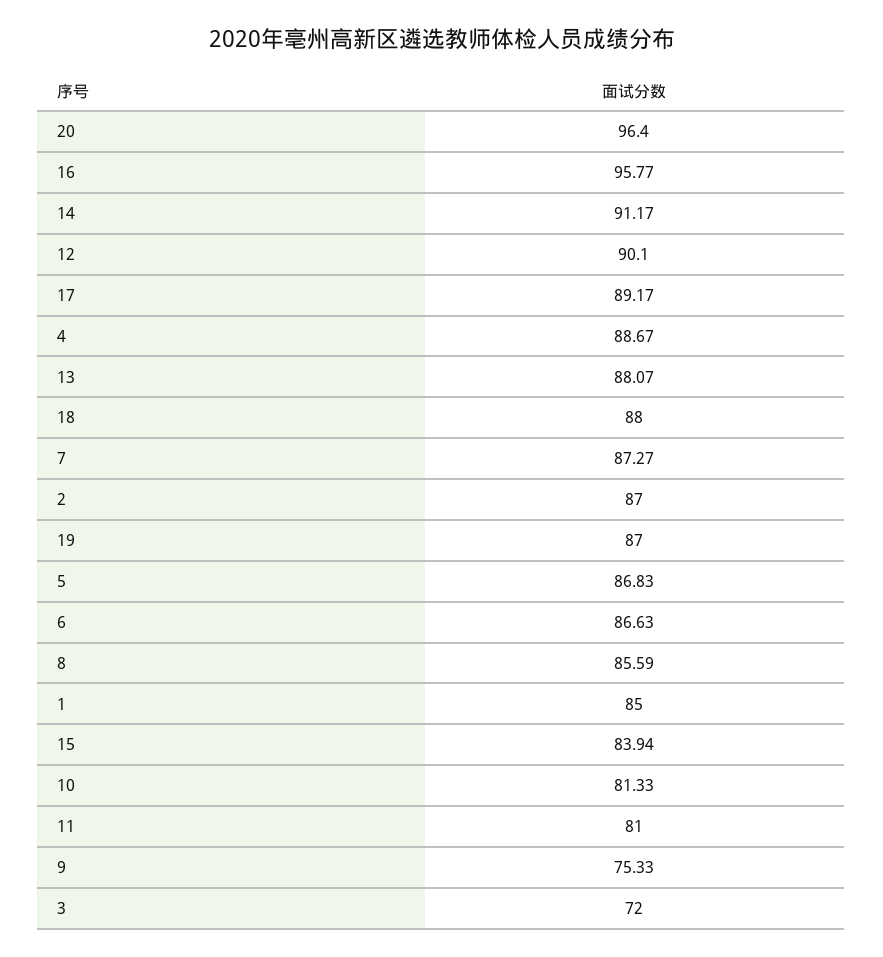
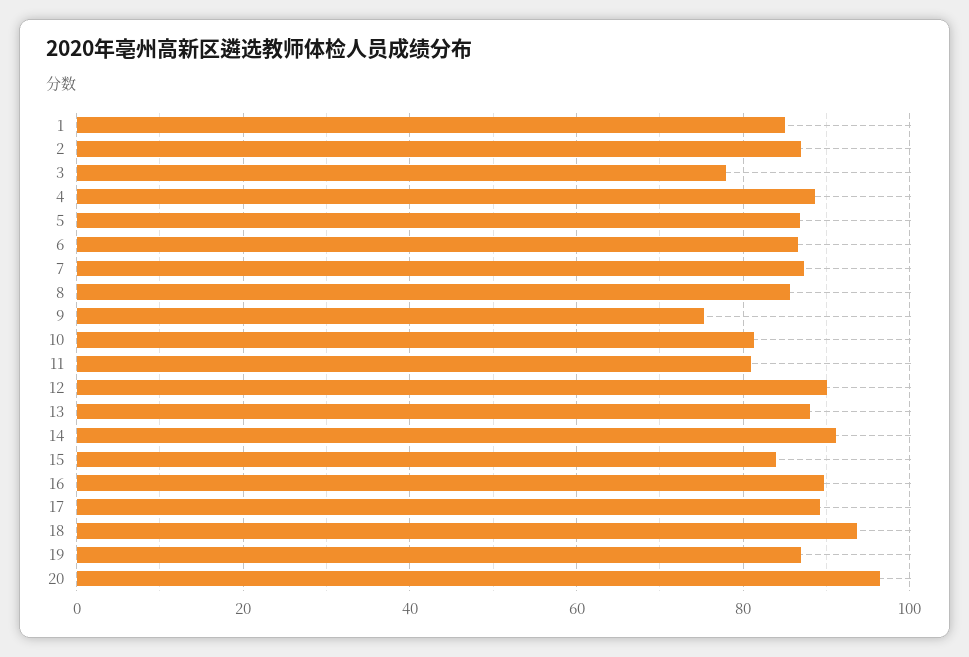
  {
    "20": 96.4,
-   "16": 95.77,
+   "16": 90,
    "14": 91.17,
    "12": 90.1,
    "17": 89.17,
    "4": 88.67,
    "13": 88.07,
-   "18": 88,
+   "18": 94,
    "7": 87.27,
    "2": 87,
    "19": 87,
    "5": 86.83,
    "6": 86.63,
    "8": 85.59,
    "1": 85,
    "15": 83.94,
    "10": 81.33,
    "11": 81,
    "9": 75.33,
-   "3": 72
+   "3": 78
  }

